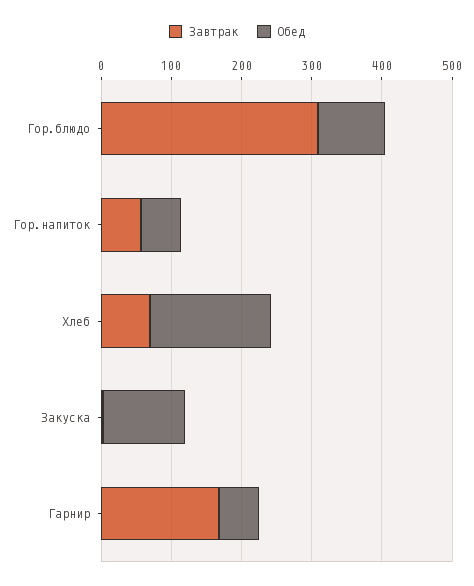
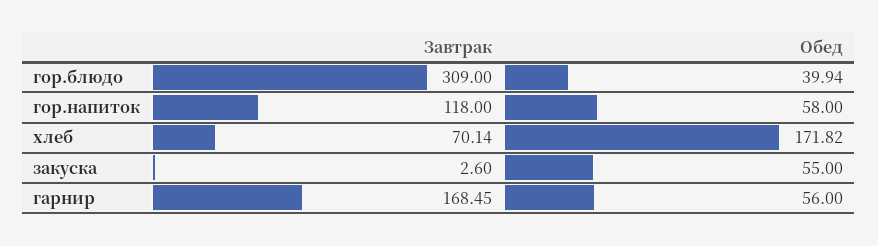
  {
    "Завтрак": {
      "Гор.блюдо": 309,
-     "Гор.напиток": 60,
+     "Гор.напиток": 118,
      "Хлеб": 70.14,
      "Закуска": 2.6,
      "Гарнир": 168.45
    },
    "Обед": {
-     "Гор.блюдо": 100,
+     "Гор.блюдо": 39.94,
      "Гор.напиток": 58,
      "Хлеб": 171.82,
-     "Закуска": 120,
+     "Закуска": 55,
      "Гарнир": 56
    }
  }

